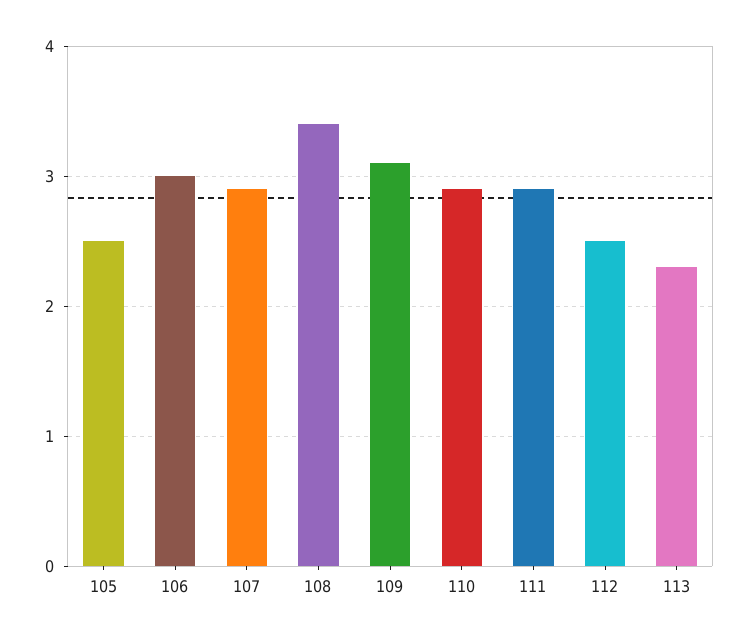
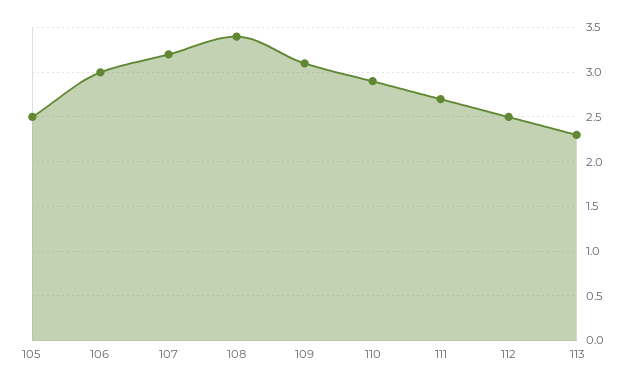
  {
    "105": 2.5,
    "106": 3,
-   "107": 2.9,
+   "107": 3.2,
    "108": 3.4,
    "109": 3.1,
    "110": 2.9,
-   "111": 2.9,
+   "111": 2.7,
    "112": 2.5,
    "113": 2.3
  }

